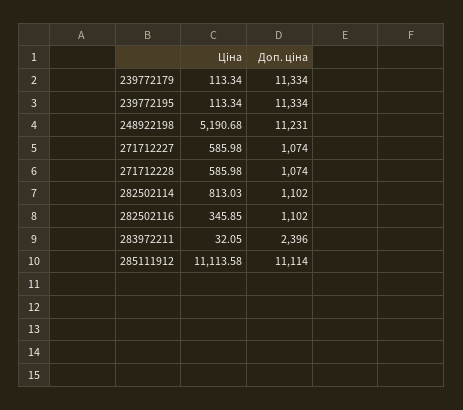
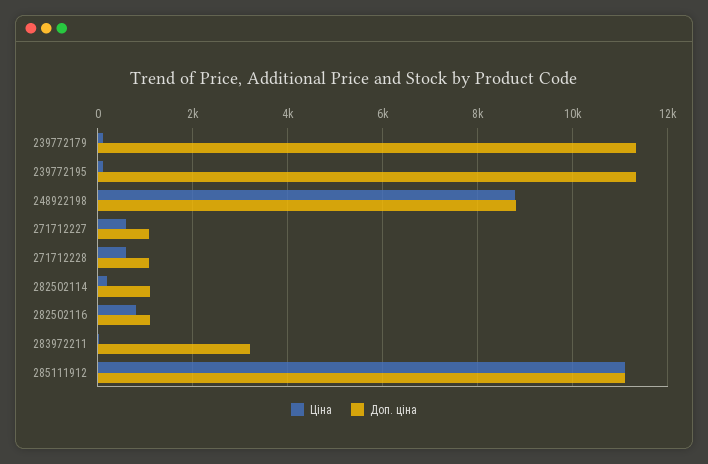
  {
    "Ціна": {
      "239772179": 113.34,
      "239772195": 113.34,
-     "248922198": 5190.68,
+     "248922198": 8800,
      "271712227": 585.98,
      "271712228": 585.98,
-     "282502114": 813.03,
+     "282502114": 200,
-     "282502116": 345.85,
+     "282502116": 800,
      "283972211": 32.05,
      "285111912": 11113.58
    },
    "Доп. ціна": {
      "239772179": 11334,
      "239772195": 11334,
-     "248922198": 11231,
+     "248922198": 8800,
      "271712227": 1074,
      "271712228": 1074,
      "282502114": 1102,
      "282502116": 1102,
-     "283972211": 2396,
+     "283972211": 3200,
      "285111912": 11114
    }
  }

